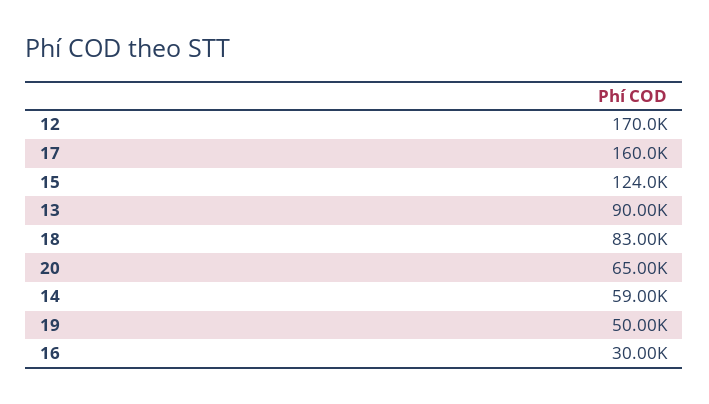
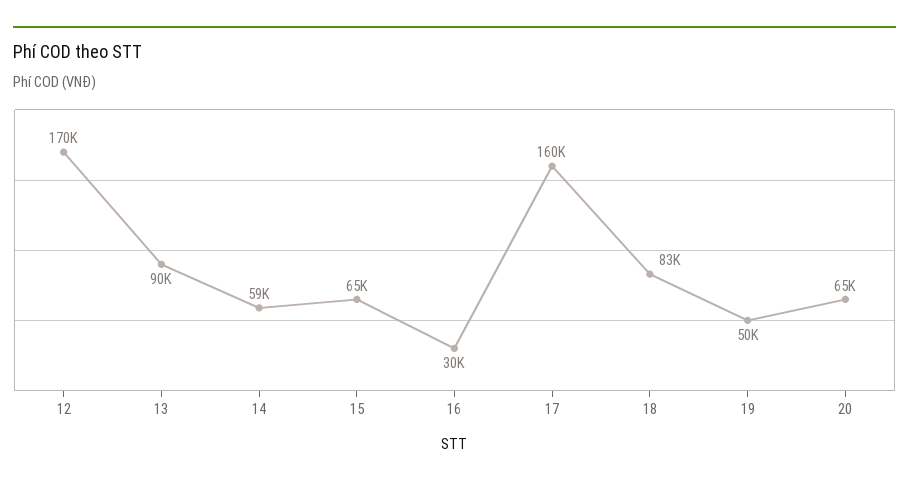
  {
    "12": 170000,
    "17": 160000,
-   "15": 124000,
+   "15": 65000,
    "13": 90000,
    "18": 83000,
    "20": 65000,
    "14": 59000,
    "19": 50000,
    "16": 30000
  }

